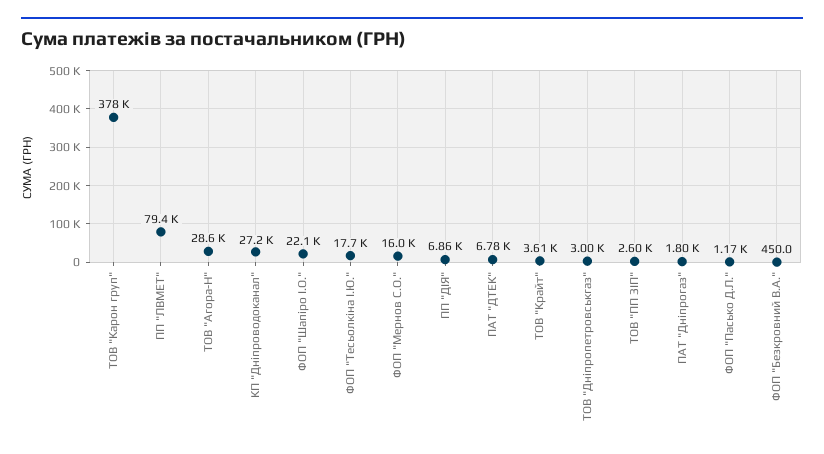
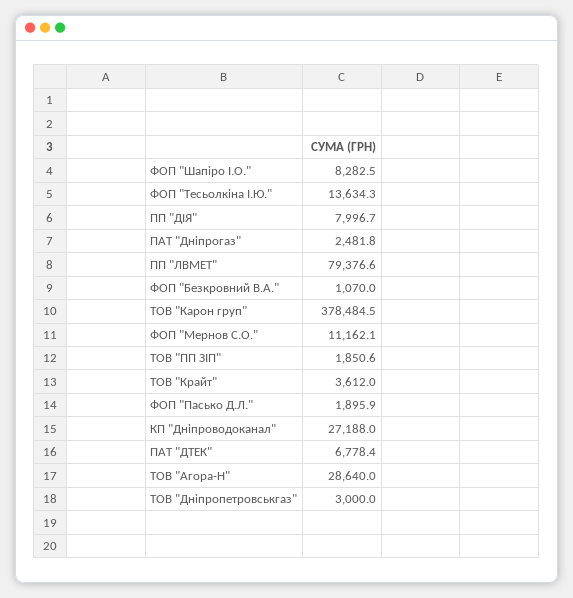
  {
    "ТОВ \"Карон груп\"": 378484.5,
    "ПП \"ЛВМЕТ\"": 79376.6,
    "ТОВ \"Агора-Н\"": 28640,
    "КП \"Дніпроводоканал\"": 27188,
-   "ФОП \"Шапіро І.О.\"": 22100,
+   "ФОП \"Шапіро І.О.\"": 8282.5,
-   "ФОП \"Тесьолкіна І.Ю.\"": 17700,
+   "ФОП \"Тесьолкіна І.Ю.\"": 13634.3,
-   "ФОП \"Мернов С.О.\"": 16000,
+   "ФОП \"Мернов С.О.\"": 11162.1,
-   "ПП \"ДІЯ\"": 6860,
+   "ПП \"ДІЯ\"": 7996.7,
    "ПАТ \"ДТЕК\"": 6778.4,
    "ТОВ \"Крайт\"": 3612,
    "ТОВ \"Дніпропетровськгаз\"": 3000,
-   "ТОВ \"ПП ЗІП\"": 2600,
+   "ТОВ \"ПП ЗІП\"": 1850.6,
-   "ПАТ \"Дніпрогаз\"": 1800,
+   "ПАТ \"Дніпрогаз\"": 2481.8,
-   "ФОП \"Пасько Д.Л.\"": 1170,
+   "ФОП \"Пасько Д.Л.\"": 1895.9,
-   "ФОП \"Безкровний В.А.\"": 450
+   "ФОП \"Безкровний В.А.\"": 1070
  }

